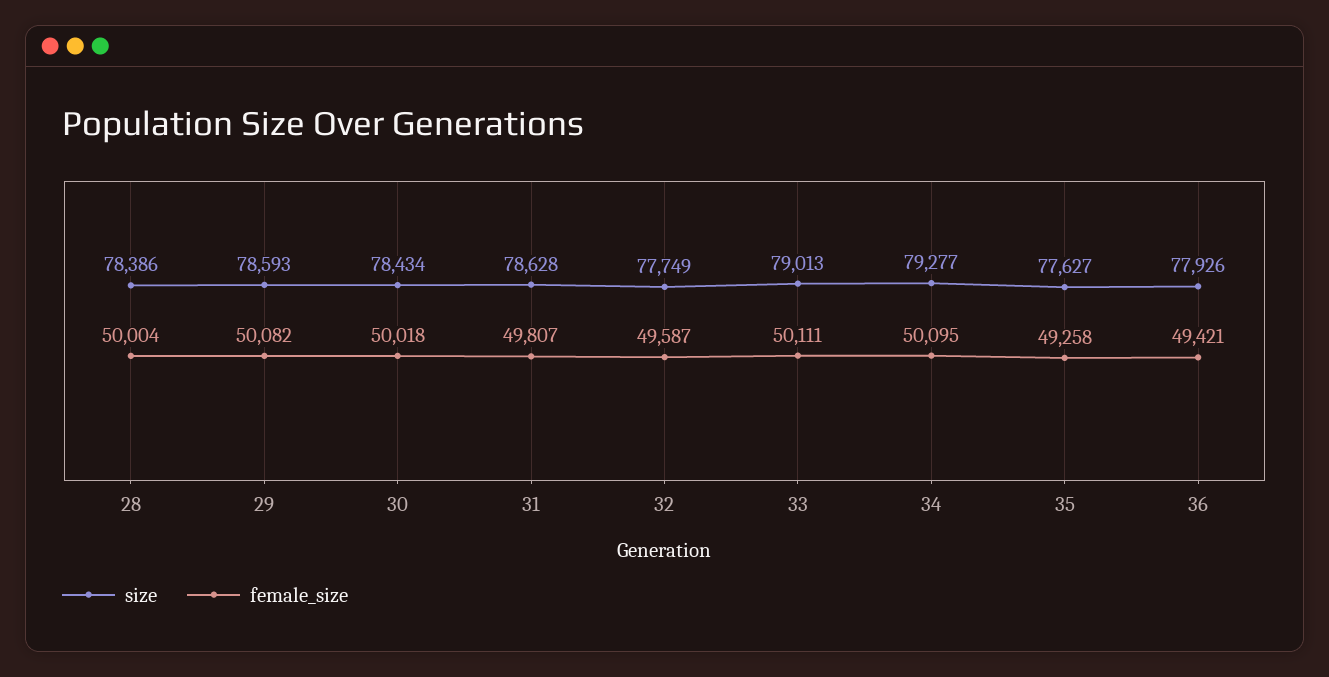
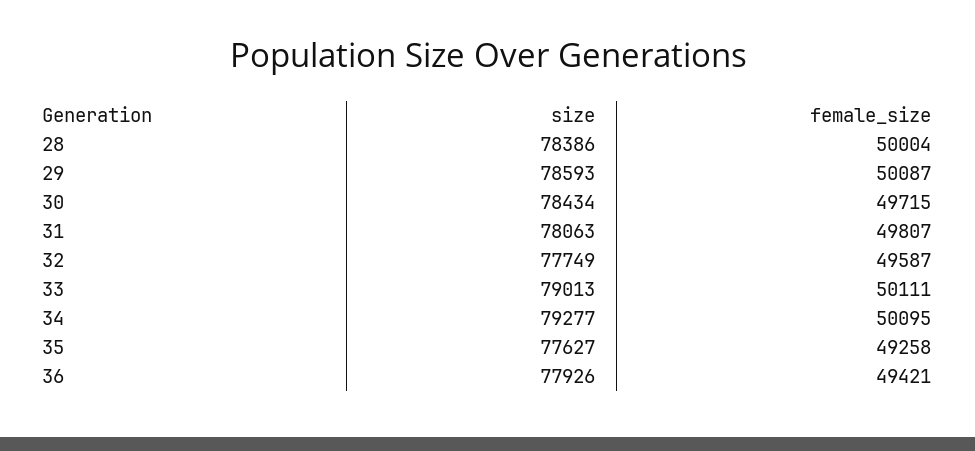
  {
    "size": {
      "28": 78386,
      "29": 78593,
      "30": 78434,
-     "31": 78628,
+     "31": 78063,
      "32": 77749,
      "33": 79013,
      "34": 79277,
      "35": 77627,
      "36": 77926
    },
    "female_size": {
      "28": 50004,
-     "29": 50082,
+     "29": 50087,
-     "30": 50018,
+     "30": 49715,
      "31": 49807,
      "32": 49587,
      "33": 50111,
      "34": 50095,
      "35": 49258,
      "36": 49421
    }
  }

